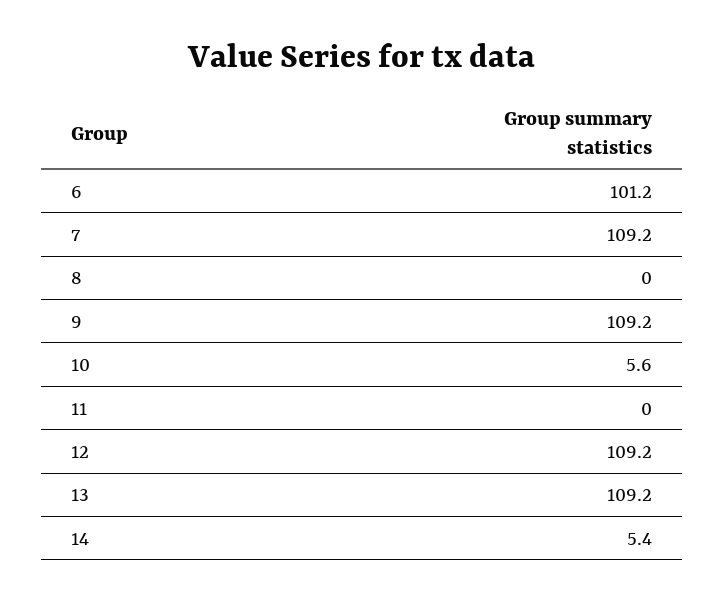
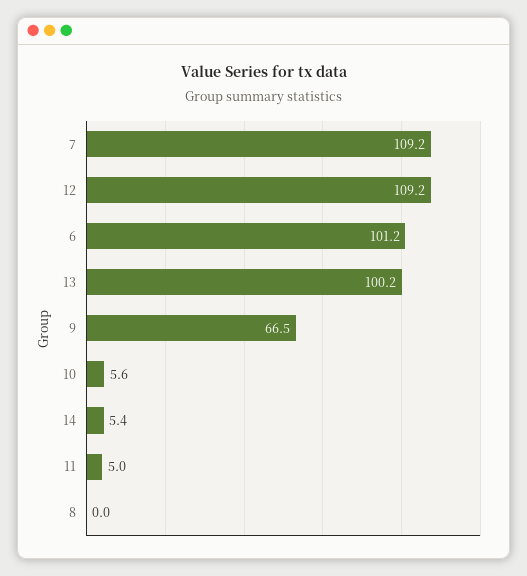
  {
    "6": 101.2,
    "7": 109.2,
    "8": 0,
-   "9": 109.2,
+   "9": 66.5,
    "10": 5.6,
-   "11": 0,
+   "11": 5,
    "12": 109.2,
-   "13": 109.2,
+   "13": 100.2,
    "14": 5.4
  }

